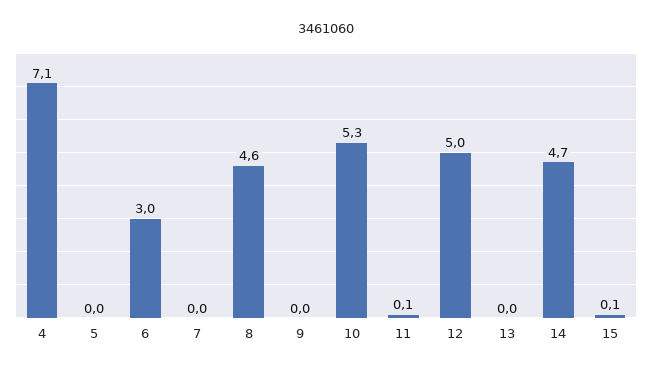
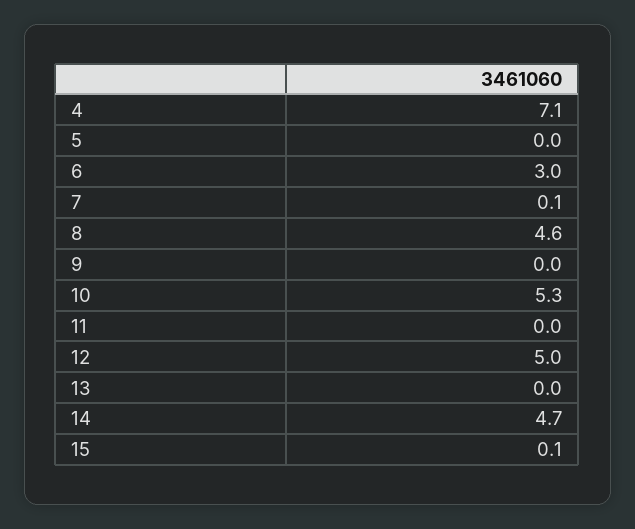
  {
    "4": 7.1,
    "5": 0,
    "6": 3,
-   "7": 0,
+   "7": 0.1,
    "8": 4.6,
    "9": 0,
    "10": 5.3,
-   "11": 0.1,
+   "11": 0,
    "12": 5,
    "13": 0,
    "14": 4.7,
    "15": 0.1
  }

